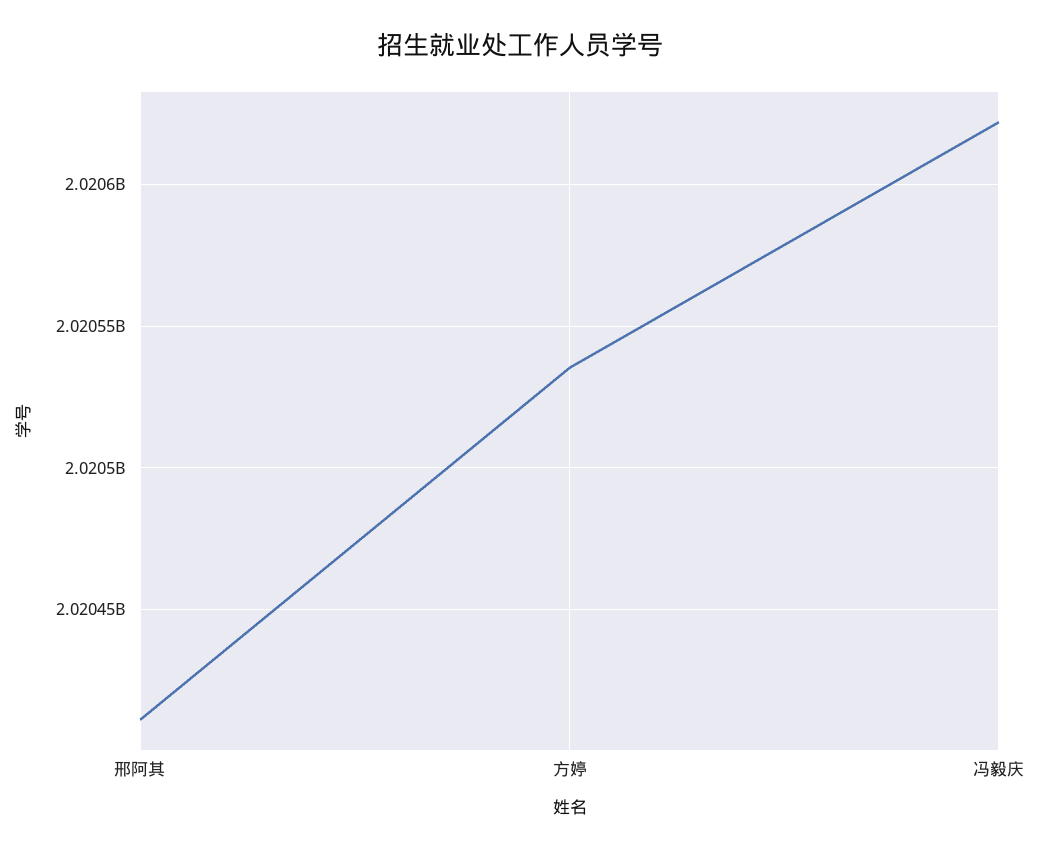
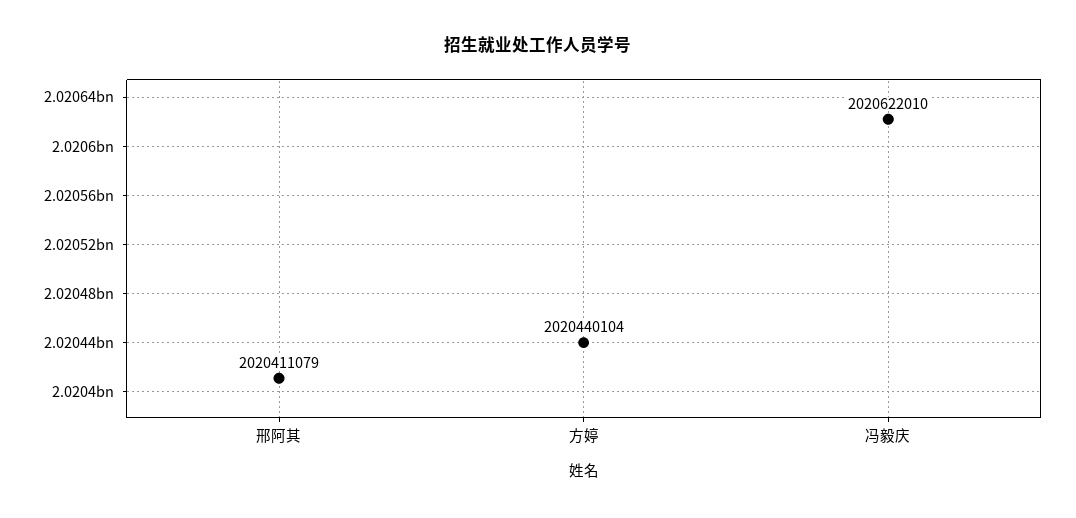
  {
    "邢阿其": 2020411079,
-   "方婷": 2020535000,
+   "方婷": 2020440104,
    "冯毅庆": 2020622010
  }

